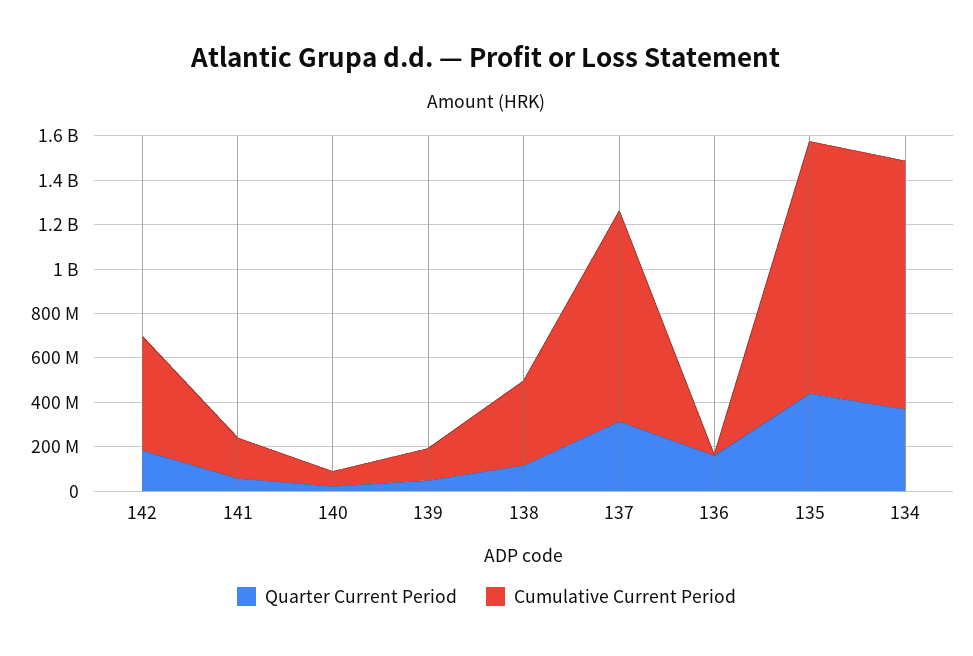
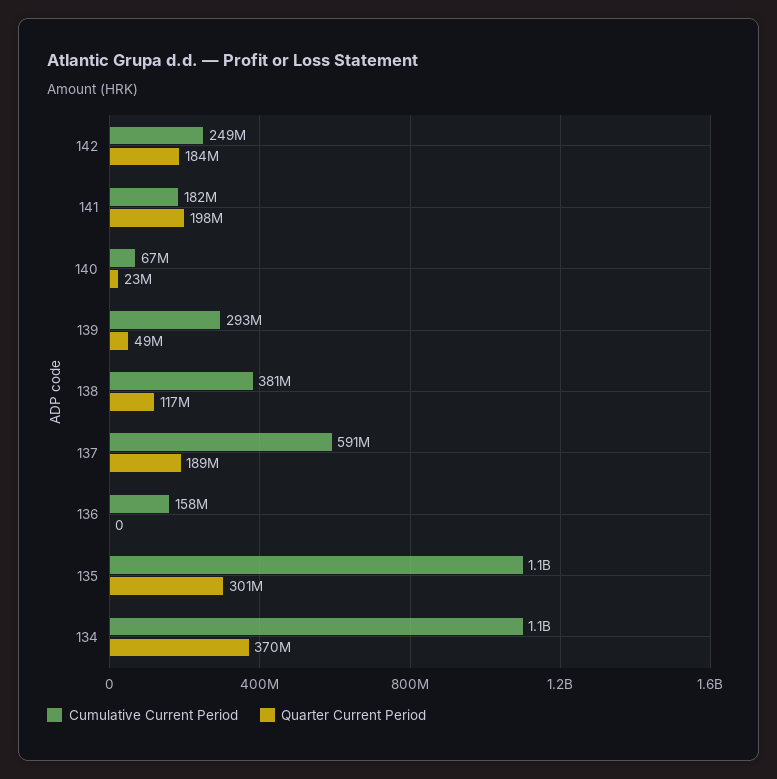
  {
    "Quarter Current Period": {
      "142": 184000000,
-     "141": 50000000,
+     "141": 198000000,
      "140": 23000000,
      "139": 49000000,
      "138": 117000000,
-     "137": 300000000,
+     "137": 189000000,
-     "136": 150000000,
+     "136": 0,
-     "135": 450000000,
+     "135": 301000000,
      "134": 370000000
    },
    "Cumulative Current Period": {
-     "142": 500000000,
+     "142": 249000000,
      "141": 182000000,
      "140": 67000000,
-     "139": 150000000,
+     "139": 293000000,
      "138": 381000000,
-     "137": 950000000,
+     "137": 591000000,
-     "136": 0,
+     "136": 158000000,
      "135": 1100000000,
      "134": 1100000000
    }
  }

